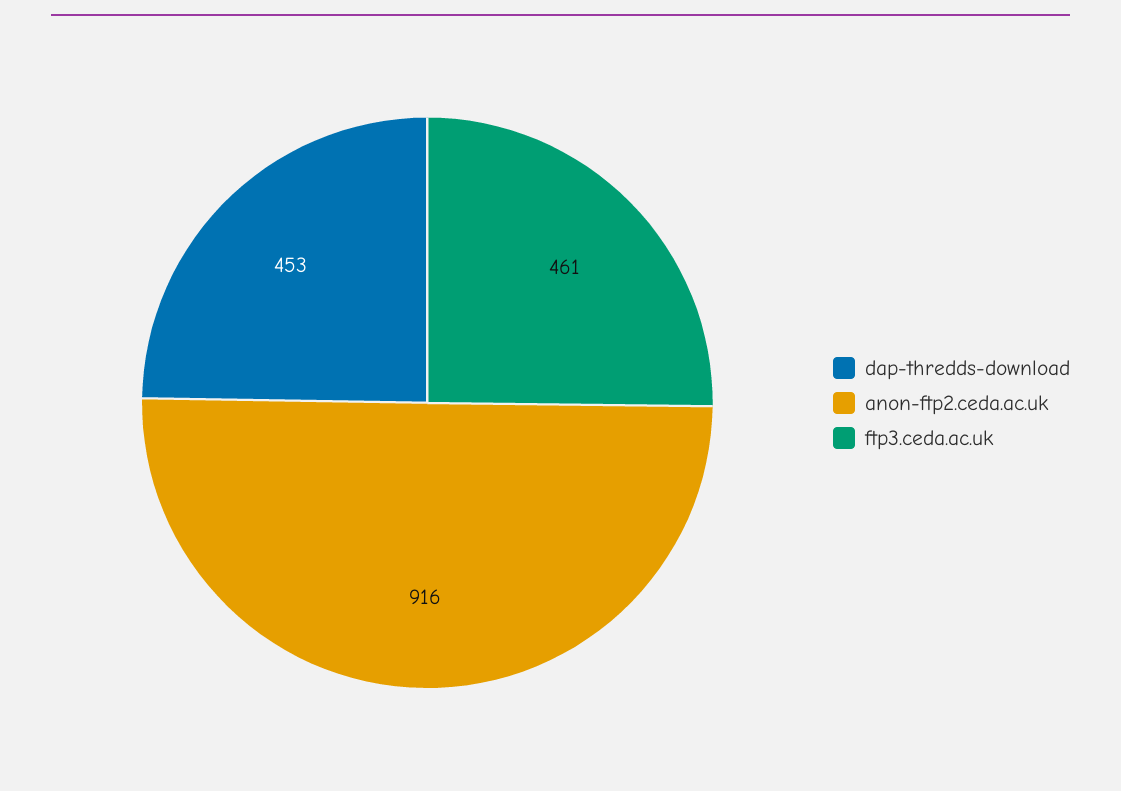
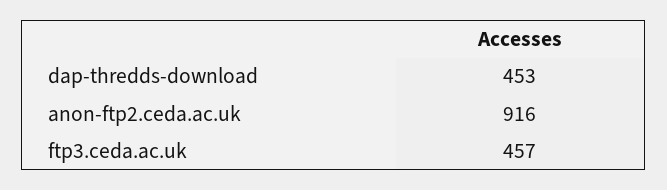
  {
    "dap-thredds-download": 453,
    "anon-ftp2.ceda.ac.uk": 916,
-   "ftp3.ceda.ac.uk": 461
+   "ftp3.ceda.ac.uk": 457
  }

